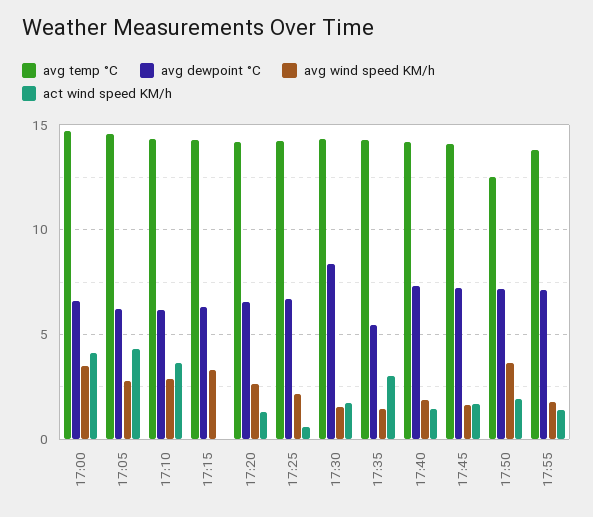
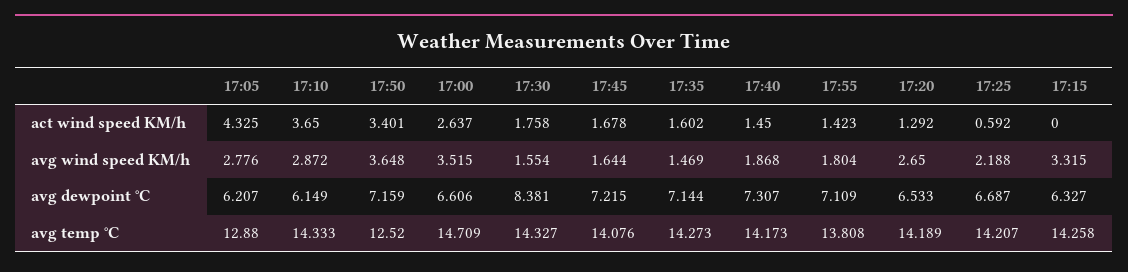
  {
    "avg temp °C": {
      "17:00": 14.709,
-     "17:05": 14.5,
+     "17:05": 12.88,
      "17:10": 14.333,
      "17:15": 14.258,
      "17:20": 14.189,
      "17:25": 14.207,
      "17:30": 14.327,
      "17:35": 14.273,
      "17:40": 14.173,
      "17:45": 14.076,
      "17:50": 12.52,
      "17:55": 13.808
    },
    "avg dewpoint °C": {
      "17:00": 6.606,
      "17:05": 6.207,
      "17:10": 6.149,
      "17:15": 6.327,
      "17:20": 6.533,
      "17:25": 6.687,
      "17:30": 8.381,
-     "17:35": 5.5,
+     "17:35": 7.144,
      "17:40": 7.307,
      "17:45": 7.215,
      "17:50": 7.159,
      "17:55": 7.109
    },
    "avg wind speed KM/h": {
      "17:00": 3.515,
      "17:05": 2.776,
      "17:10": 2.872,
      "17:15": 3.315,
      "17:20": 2.65,
      "17:25": 2.188,
      "17:30": 1.554,
      "17:35": 1.469,
      "17:40": 1.868,
      "17:45": 1.644,
      "17:50": 3.648,
      "17:55": 1.804
    },
    "act wind speed KM/h": {
-     "17:00": 4,
+     "17:00": 2.637,
      "17:05": 4.325,
      "17:10": 3.65,
      "17:15": 0,
      "17:20": 1.292,
      "17:25": 0.592,
      "17:30": 1.758,
-     "17:35": 3,
+     "17:35": 1.602,
      "17:40": 1.45,
      "17:45": 1.678,
-     "17:50": 2,
+     "17:50": 3.401,
      "17:55": 1.423
    }
  }

